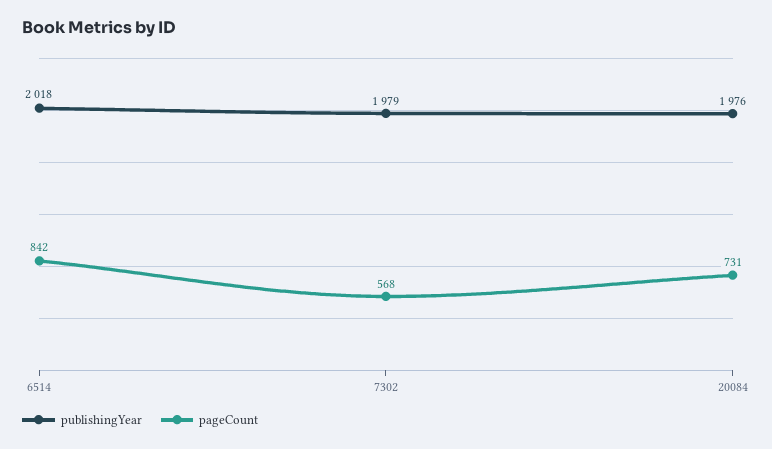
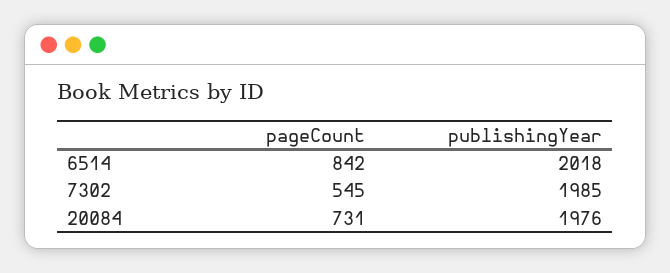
  {
    "publishingYear": {
      "6514": 2018,
-     "7302": 1979,
+     "7302": 1985,
      "20084": 1976
    },
    "pageCount": {
      "6514": 842,
-     "7302": 568,
+     "7302": 545,
      "20084": 731
    }
  }

